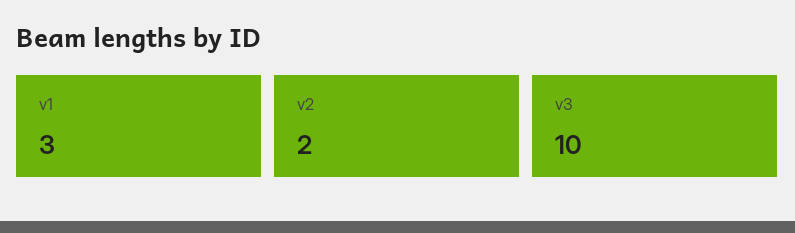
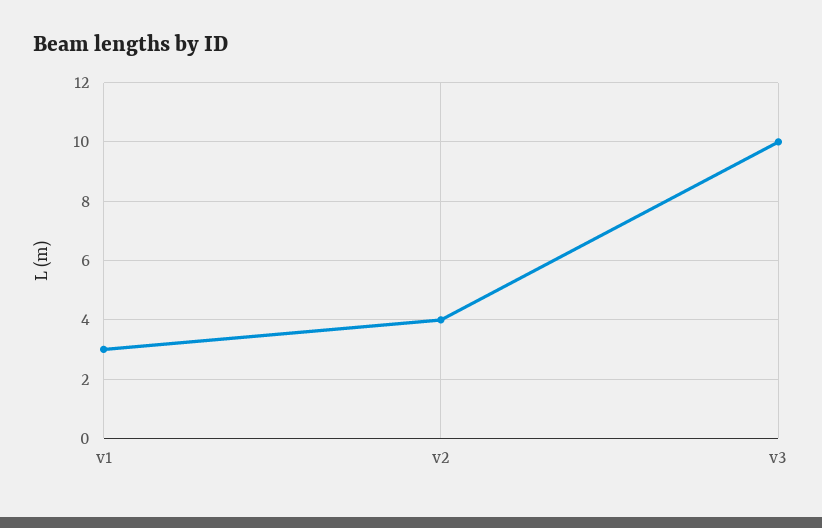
  {
    "v1": 3,
-   "v2": 2,
+   "v2": 4,
    "v3": 10
  }

